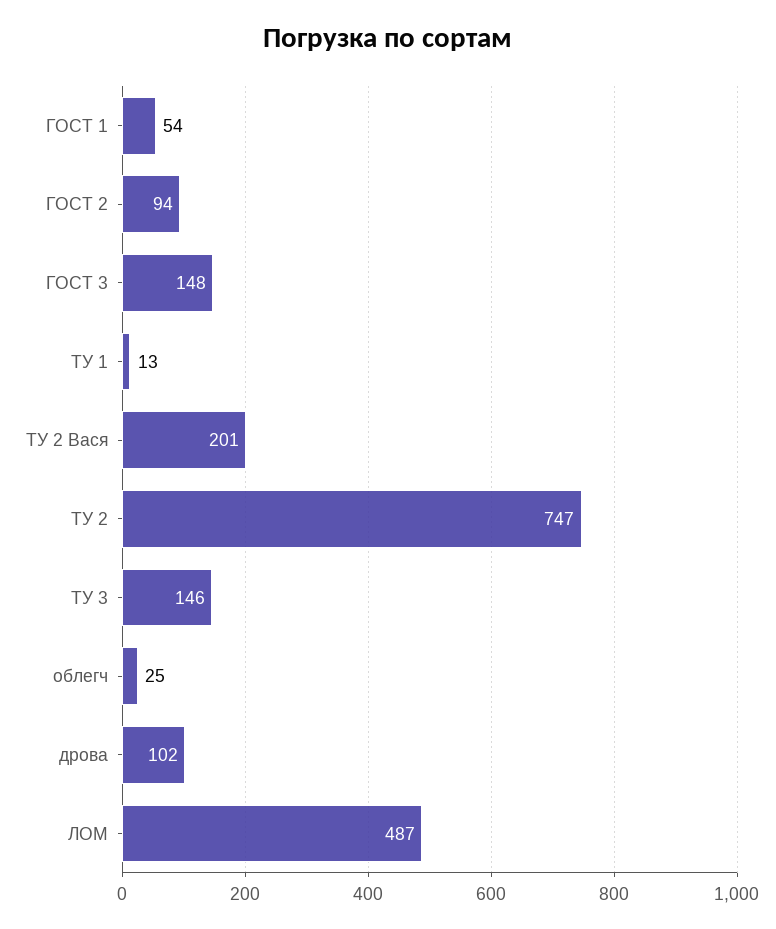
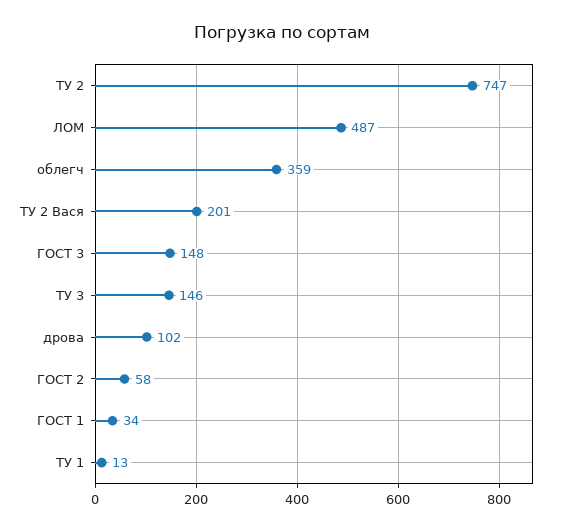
  {
-   "ГОСТ 1": 54,
+   "ГОСТ 1": 34,
-   "ГОСТ 2": 94,
+   "ГОСТ 2": 58,
    "ГОСТ 3": 148,
    "ТУ 1": 13,
    "ТУ 2 Вася": 201,
    "ТУ 2": 747,
    "ТУ 3": 146,
-   "облегч": 25,
+   "облегч": 359,
    "дрова": 102,
    "ЛОМ": 487
  }

